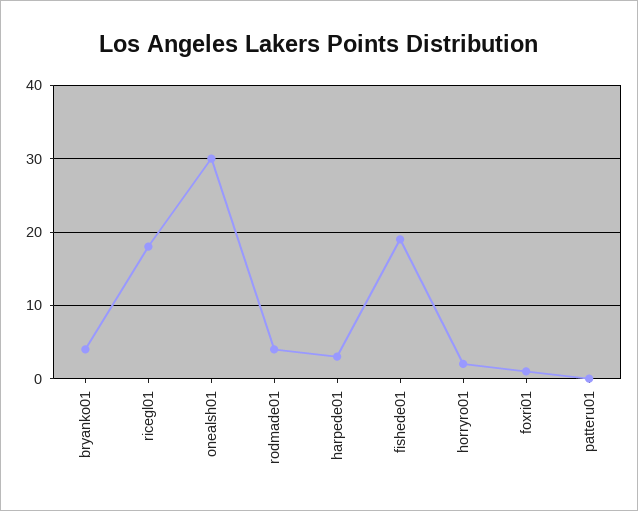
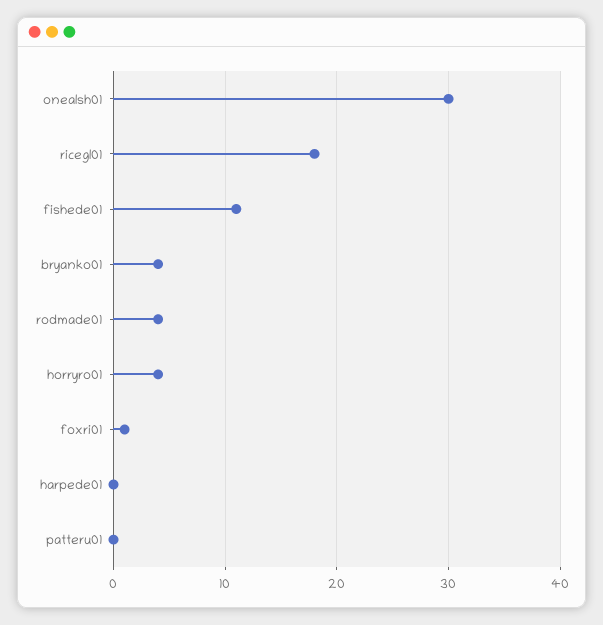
  {
    "bryanko01": 4,
    "ricegl01": 18,
    "onealsh01": 30,
    "rodmade01": 4,
-   "harpede01": 3,
+   "harpede01": 0,
-   "fishede01": 19,
+   "fishede01": 11,
-   "horryro01": 2,
+   "horryro01": 4,
    "foxri01": 1,
    "patteru01": 0
  }

